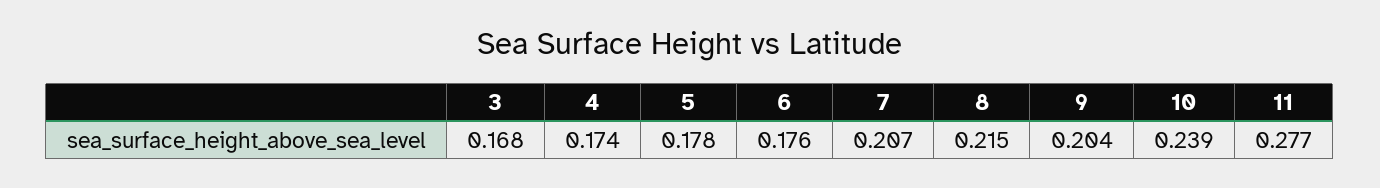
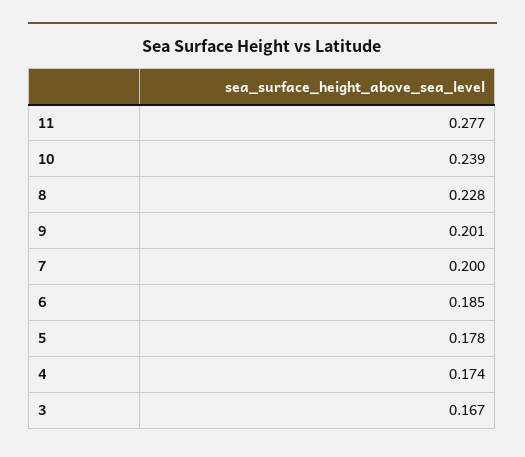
  {
-   "3": 0.168,
+   "3": 0.167,
    "4": 0.174,
    "5": 0.178,
-   "6": 0.176,
+   "6": 0.185,
-   "7": 0.207,
+   "7": 0.2,
-   "8": 0.215,
+   "8": 0.228,
-   "9": 0.204,
+   "9": 0.201,
    "10": 0.239,
    "11": 0.277
  }

